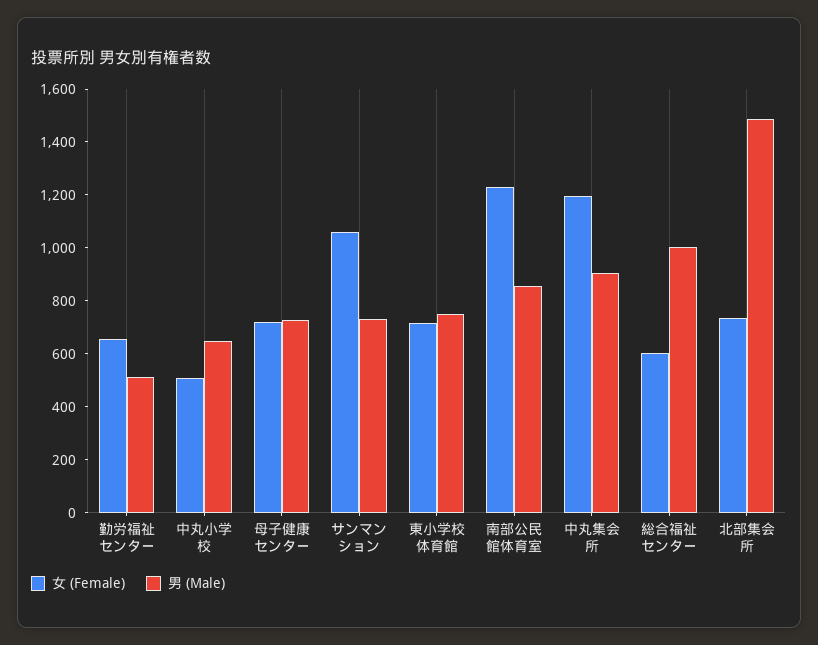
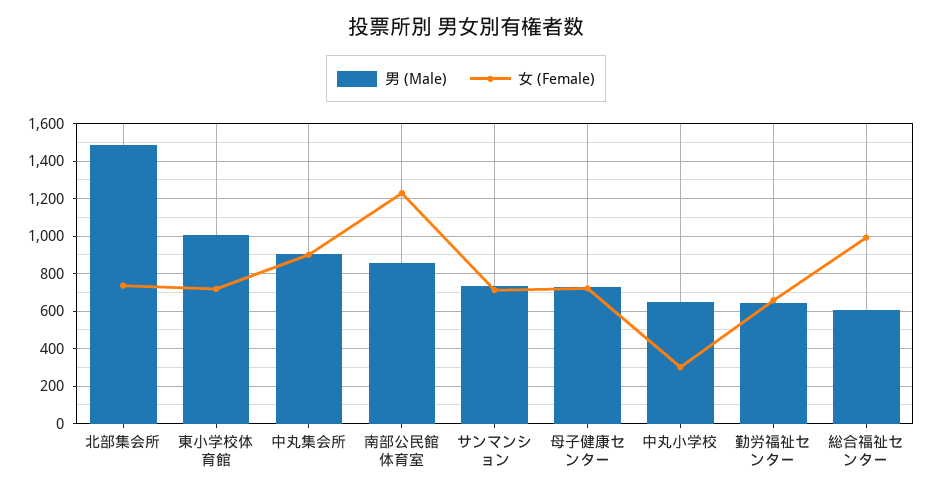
  {
    "女 (Female)": {
      "勤労福祉センター": 650,
-     "中丸小学校": 500,
+     "中丸小学校": 300,
      "母子健康センター": 700,
-     "サンマンション": 1050,
+     "サンマンション": 700,
      "東小学校体育館": 700,
      "南部公民館体育室": 1250,
-     "中丸集会所": 1200,
+     "中丸集会所": 900,
-     "総合福祉センター": 600,
+     "総合福祉センター": 1000,
      "北部集会所": 750
    },
    "男 (Male)": {
-     "勤労福祉センター": 500,
+     "勤労福祉センター": 650,
      "中丸小学校": 650,
      "母子健康センター": 750,
      "サンマンション": 750,
-     "東小学校体育館": 750,
+     "東小学校体育館": 1000,
      "南部公民館体育室": 850,
      "中丸集会所": 900,
-     "総合福祉センター": 1000,
+     "総合福祉センター": 600,
      "北部集会所": 1500
    }
  }

